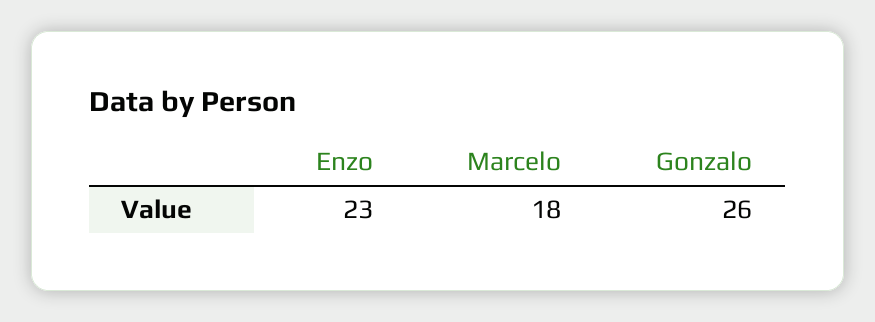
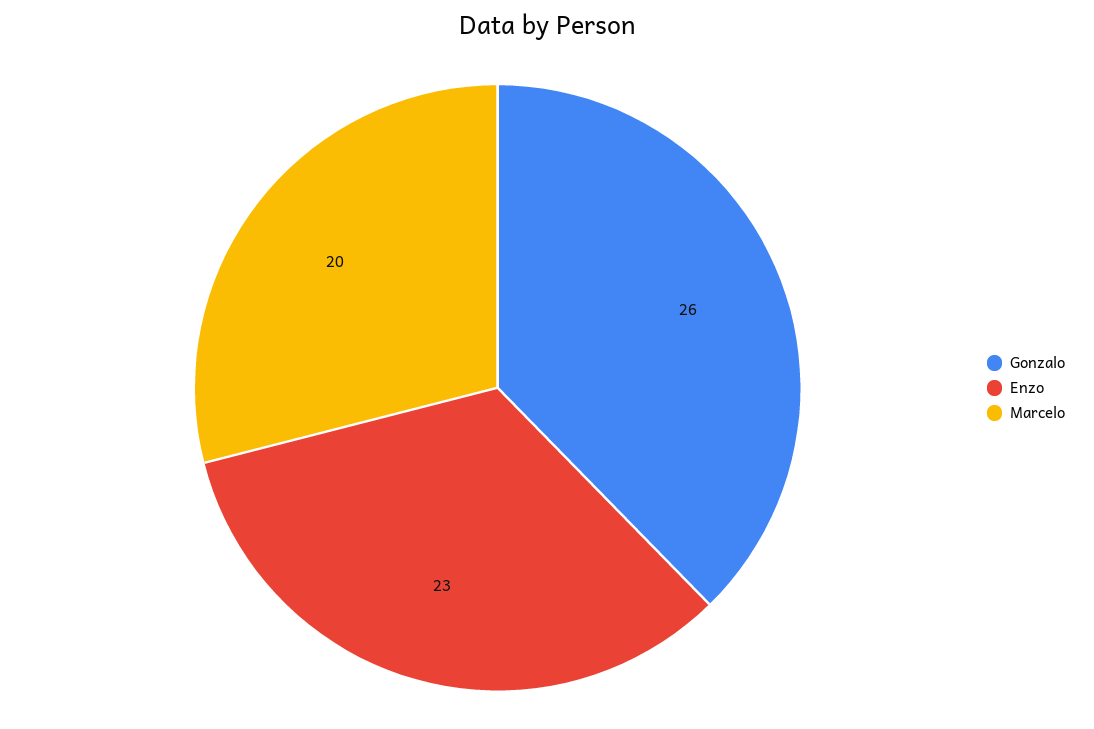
  {
    "Enzo": 23,
-   "Marcelo": 18,
+   "Marcelo": 20,
    "Gonzalo": 26
  }

